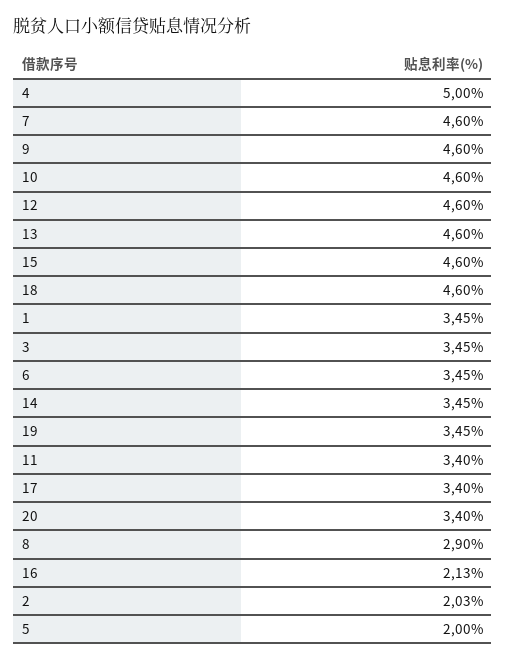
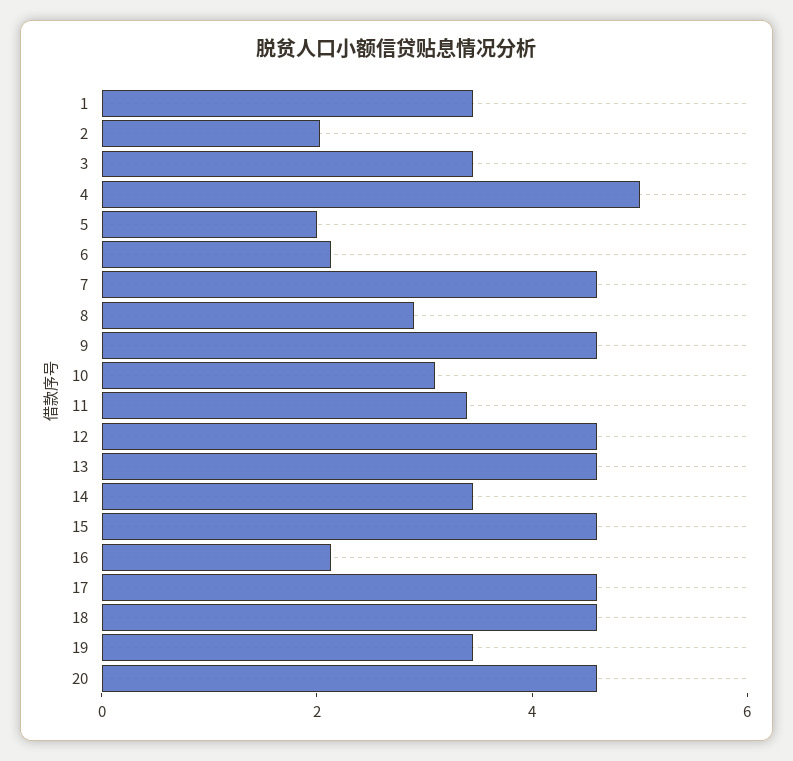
  {
    "4": 5,
    "7": 4.6,
    "9": 4.6,
-   "10": 4.6,
+   "10": 3,
    "12": 4.6,
    "13": 4.6,
    "15": 4.6,
    "18": 4.6,
    "1": 3.45,
    "3": 3.45,
-   "6": 3.45,
+   "6": 2,
    "14": 3.45,
    "19": 3.45,
    "11": 3.4,
-   "17": 3.4,
+   "17": 4.5,
-   "20": 3.4,
+   "20": 4.5,
    "8": 2.9,
    "16": 2.13,
    "2": 2.03,
    "5": 2
  }

